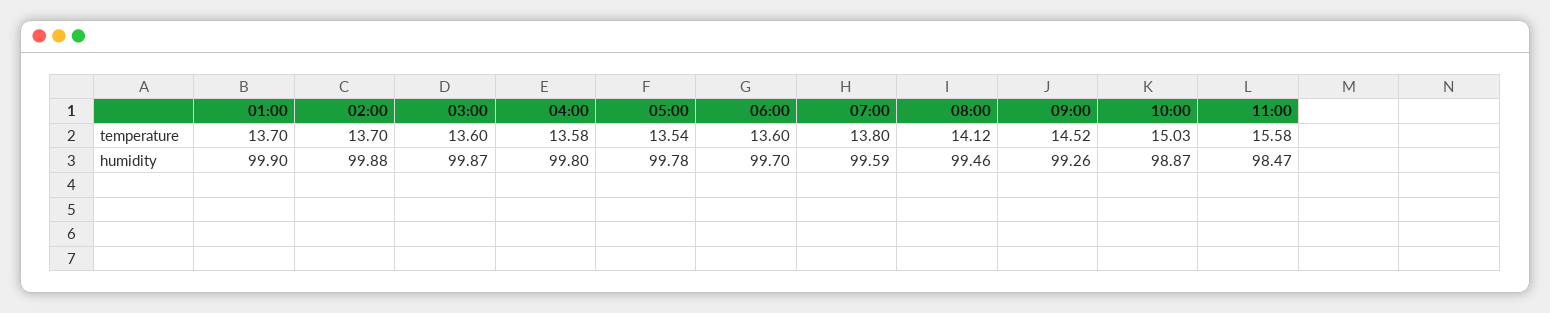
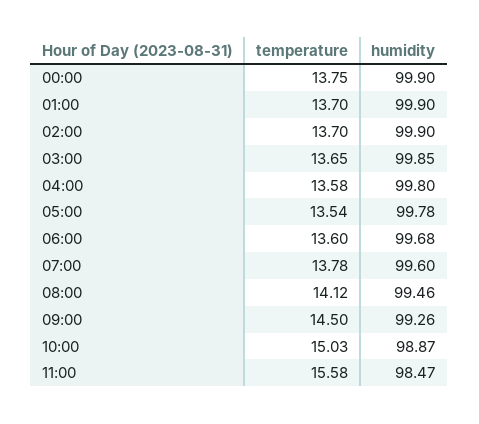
  {
    "01:00": {
      "temperature": 13.7,
      "humidity": 99.9
    },
    "02:00": {
      "temperature": 13.7,
-     "humidity": 99.88
+     "humidity": 99.9
    },
    "03:00": {
-     "temperature": 13.6,
+     "temperature": 13.65,
-     "humidity": 99.87
+     "humidity": 99.85
    },
    "04:00": {
      "temperature": 13.58,
      "humidity": 99.8
    },
    "05:00": {
      "temperature": 13.54,
      "humidity": 99.78
    },
    "06:00": {
      "temperature": 13.6,
-     "humidity": 99.7
+     "humidity": 99.68
    },
    "07:00": {
-     "temperature": 13.8,
+     "temperature": 13.78,
-     "humidity": 99.59
+     "humidity": 99.6
    },
    "08:00": {
      "temperature": 14.12,
      "humidity": 99.46
    },
    "09:00": {
-     "temperature": 14.52,
+     "temperature": 14.5,
      "humidity": 99.26
    },
    "10:00": {
      "temperature": 15.03,
      "humidity": 98.87
    },
    "11:00": {
      "temperature": 15.58,
      "humidity": 98.47
-   }
+   },
+   "00:00": {
+     "temperature": 13.75,
+     "humidity": 99.9
+   }
  }

